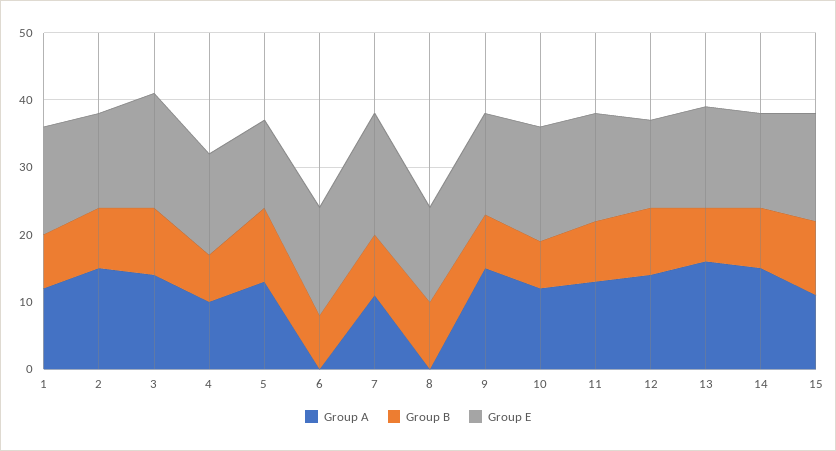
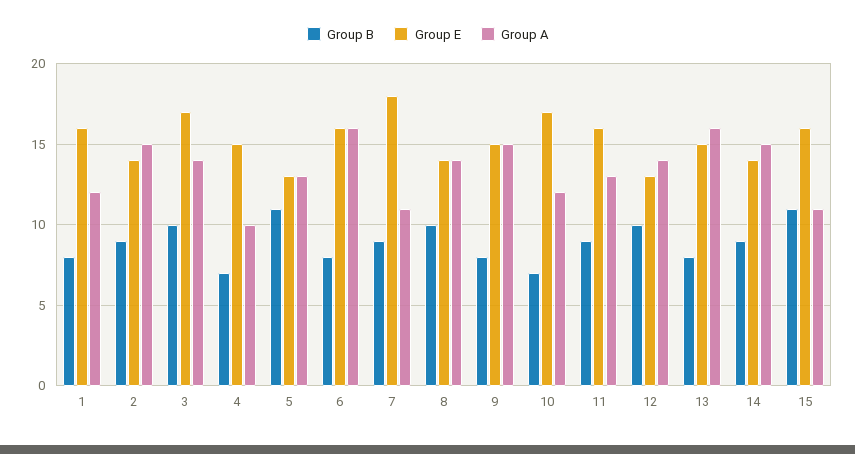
  {
    "Group A": {
      "1": 12,
      "2": 15,
      "3": 14,
      "4": 10,
      "5": 13,
-     "6": 0,
+     "6": 16,
      "7": 11,
-     "8": 0,
+     "8": 14,
      "9": 15,
      "10": 12,
      "11": 13,
      "12": 14,
      "13": 16,
      "14": 15,
      "15": 11
    },
    "Group B": {
      "1": 8,
      "2": 9,
      "3": 10,
      "4": 7,
      "5": 11,
      "6": 8,
      "7": 9,
      "8": 10,
      "9": 8,
      "10": 7,
      "11": 9,
      "12": 10,
      "13": 8,
      "14": 9,
      "15": 11
    },
    "Group E": {
      "1": 16,
      "2": 14,
      "3": 17,
      "4": 15,
      "5": 13,
      "6": 16,
      "7": 18,
      "8": 14,
      "9": 15,
      "10": 17,
      "11": 16,
      "12": 13,
      "13": 15,
      "14": 14,
      "15": 16
    }
  }

